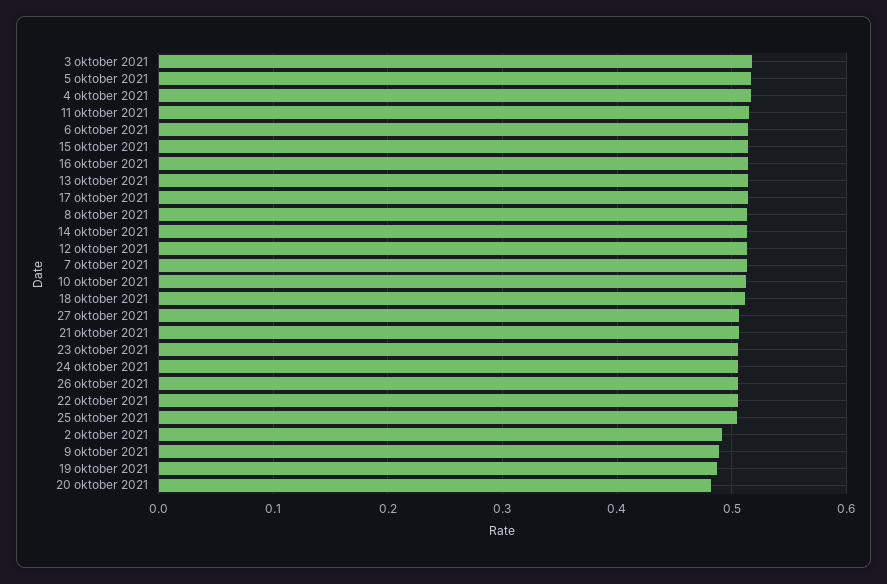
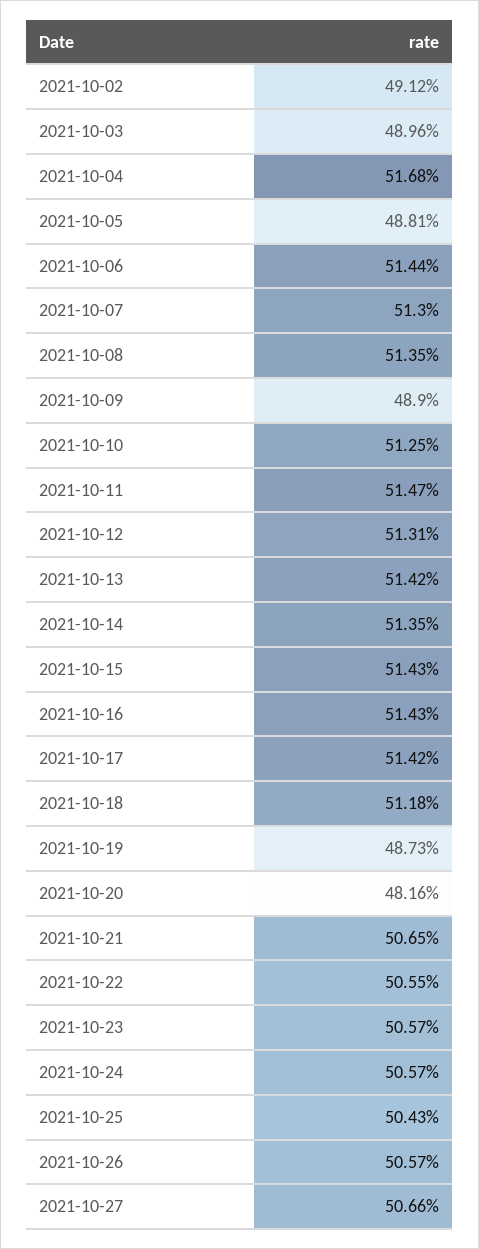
  {
-   "3 oktober 2021": 0.52,
+   "3 oktober 2021": 0.4896,
-   "5 oktober 2021": 0.52,
+   "5 oktober 2021": 0.4881,
    "4 oktober 2021": 0.5168,
    "11 oktober 2021": 0.5147,
    "6 oktober 2021": 0.5144,
    "15 oktober 2021": 0.5143,
    "16 oktober 2021": 0.5143,
    "13 oktober 2021": 0.5142,
    "17 oktober 2021": 0.5142,
    "8 oktober 2021": 0.5135,
    "14 oktober 2021": 0.5135,
    "12 oktober 2021": 0.5131,
    "7 oktober 2021": 0.513,
    "10 oktober 2021": 0.5125,
    "18 oktober 2021": 0.5118,
    "27 oktober 2021": 0.5066,
    "21 oktober 2021": 0.5065,
    "23 oktober 2021": 0.5057,
    "24 oktober 2021": 0.5057,
    "26 oktober 2021": 0.5057,
    "22 oktober 2021": 0.5055,
    "25 oktober 2021": 0.5043,
    "2 oktober 2021": 0.4912,
    "9 oktober 2021": 0.489,
    "19 oktober 2021": 0.4873,
    "20 oktober 2021": 0.4816
  }

